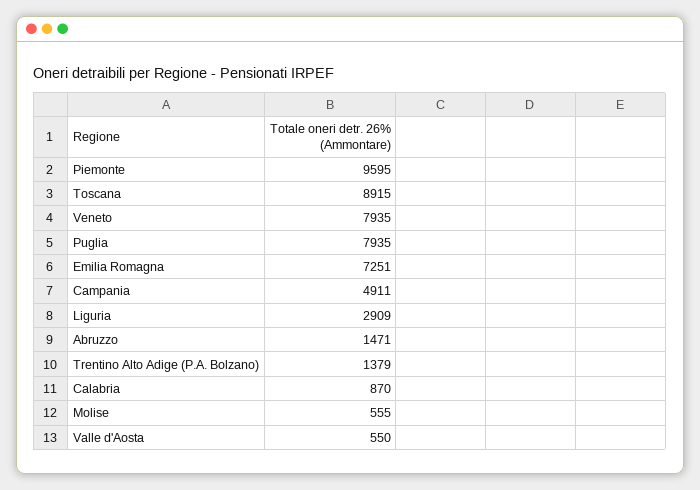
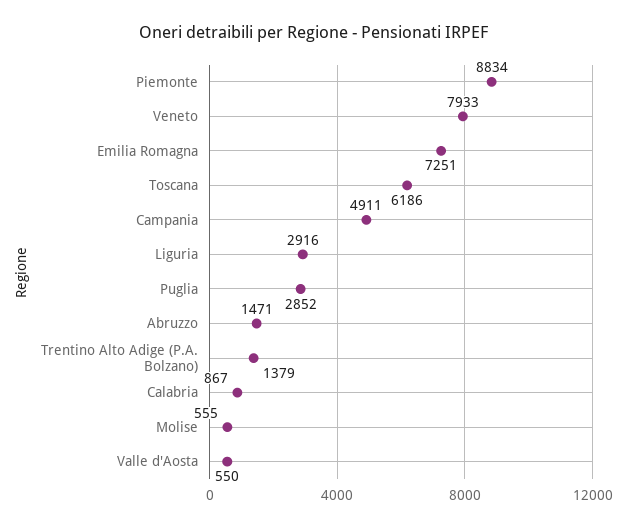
  {
-   "Piemonte": 9595,
+   "Piemonte": 8834,
-   "Toscana": 8915,
+   "Toscana": 6186,
-   "Veneto": 7935,
+   "Veneto": 7933,
-   "Puglia": 7935,
+   "Puglia": 2852,
    "Emilia Romagna": 7251,
    "Campania": 4911,
-   "Liguria": 2909,
+   "Liguria": 2916,
    "Abruzzo": 1471,
    "Trentino Alto Adige (P.A. Bolzano)": 1379,
-   "Calabria": 870,
+   "Calabria": 867,
    "Molise": 555,
    "Valle d'Aosta": 550
  }

